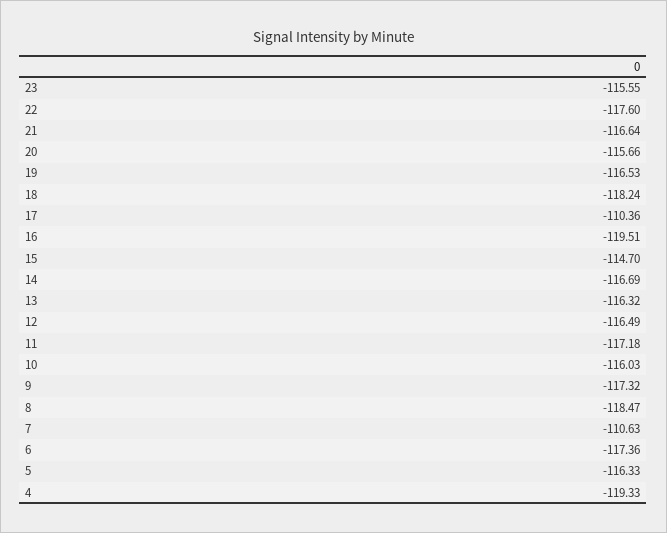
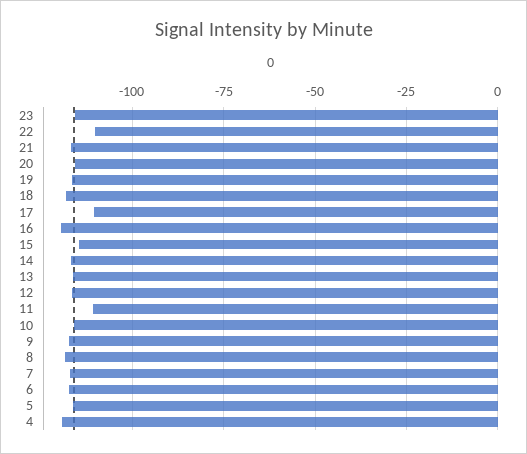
  {
    "23": -115.55,
-   "22": -117.6,
+   "22": -110,
    "21": -116.64,
    "20": -115.66,
    "19": -116.53,
    "18": -118.24,
    "17": -110.36,
    "16": -119.51,
    "15": -114.7,
    "14": -116.69,
    "13": -116.32,
    "12": -116.49,
-   "11": -117.18,
+   "11": -110,
    "10": -116.03,
    "9": -117.32,
    "8": -118.47,
-   "7": -110.63,
+   "7": -117.5,
    "6": -117.36,
    "5": -116.33,
    "4": -119.33
  }

